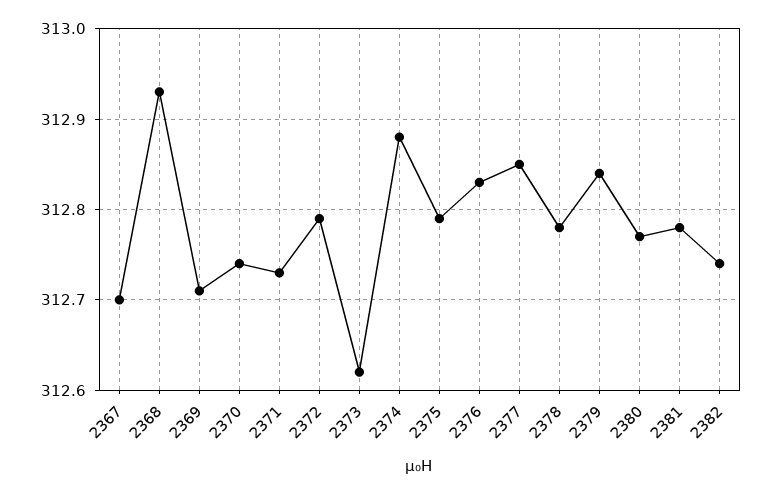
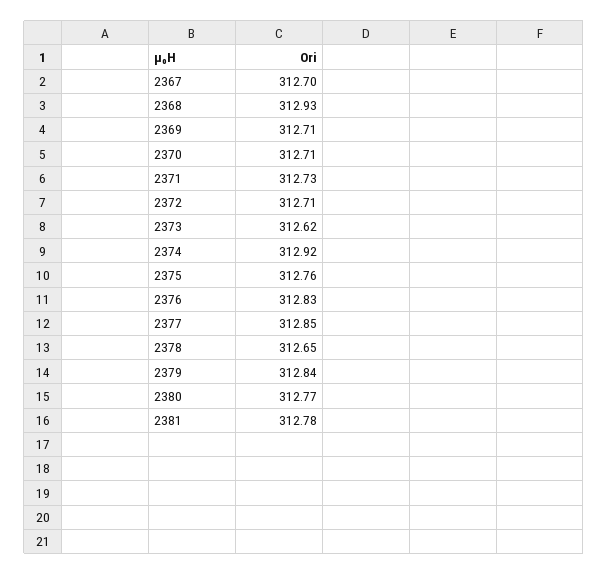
  {
    "2367": 312.7,
    "2368": 312.93,
    "2369": 312.71,
-   "2370": 312.74,
+   "2370": 312.71,
    "2371": 312.73,
-   "2372": 312.79,
+   "2372": 312.71,
    "2373": 312.62,
-   "2374": 312.88,
+   "2374": 312.92,
-   "2375": 312.79,
+   "2375": 312.76,
    "2376": 312.83,
    "2377": 312.85,
-   "2378": 312.78,
+   "2378": 312.65,
    "2379": 312.84,
    "2380": 312.77,
-   "2381": 312.78,
+   "2381": 312.78
-   "2382": 312.74
  }

